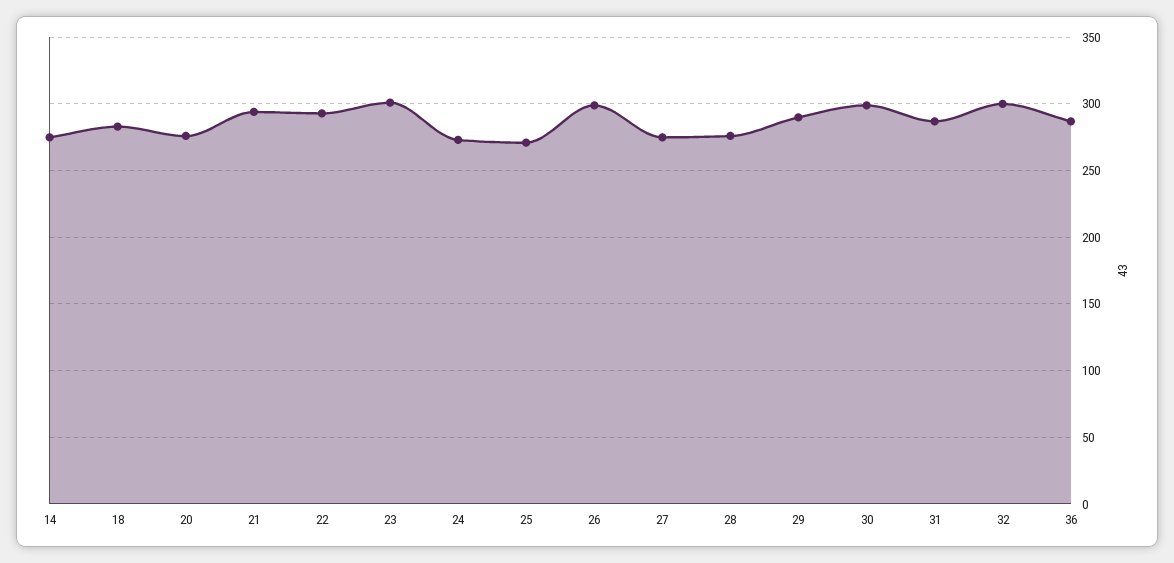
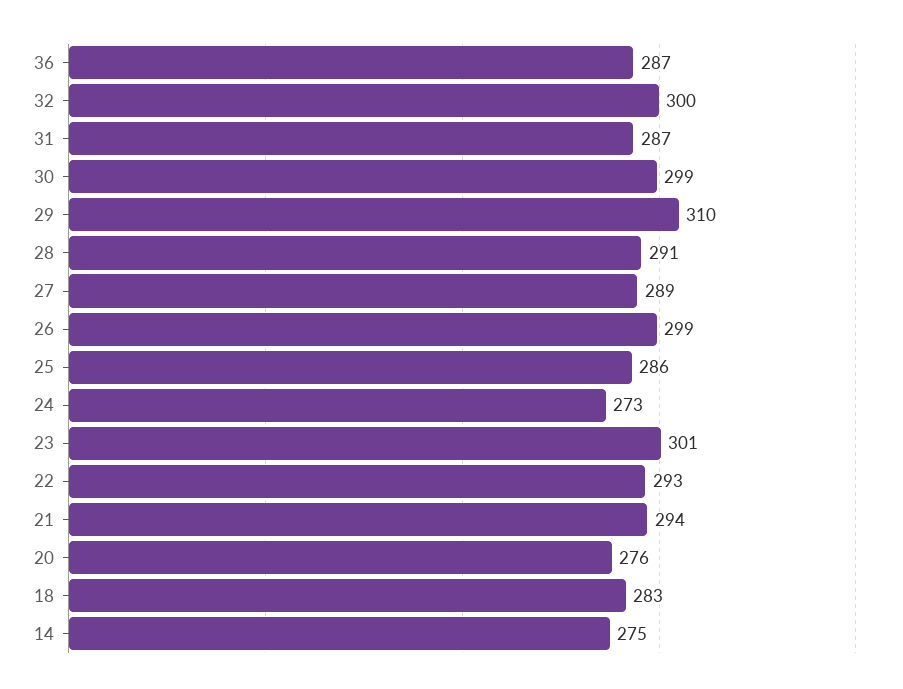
  {
    "14": 275,
    "18": 283,
    "20": 276,
    "21": 294,
    "22": 293,
    "23": 301,
    "24": 273,
-   "25": 270,
+   "25": 286,
    "26": 299,
-   "27": 275,
+   "27": 289,
-   "28": 275,
+   "28": 291,
-   "29": 290,
+   "29": 310,
    "30": 299,
    "31": 287,
    "32": 300,
    "36": 287
  }

